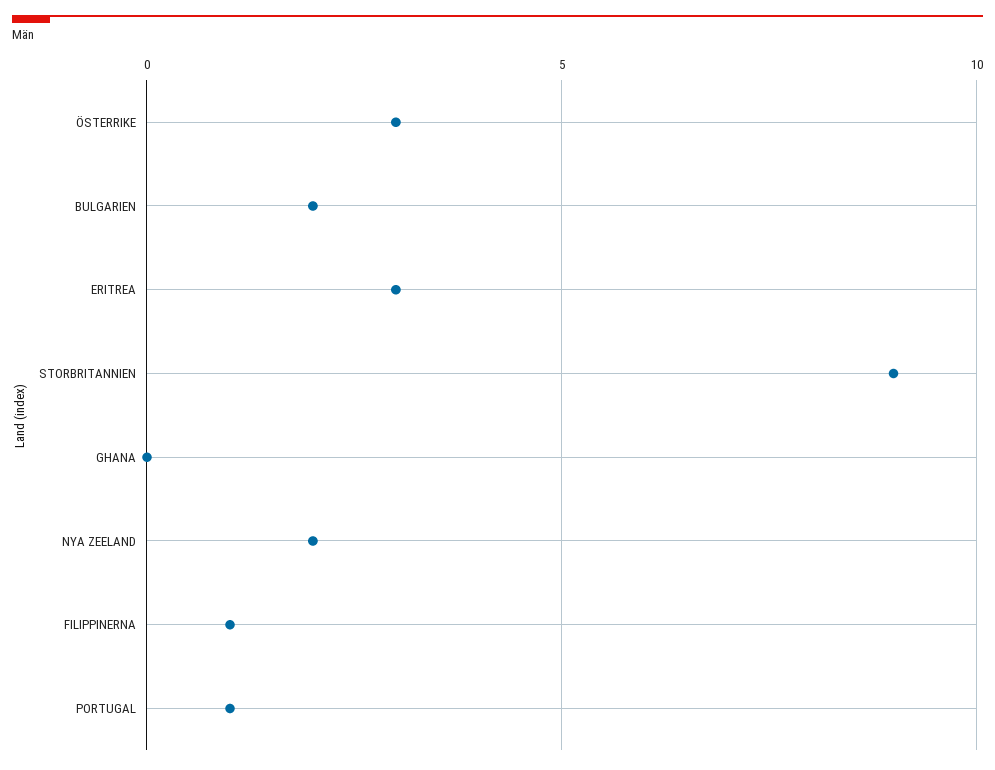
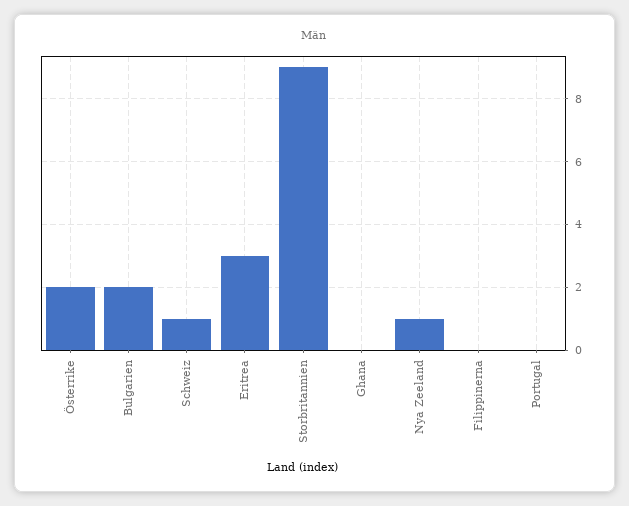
  {
-   "ÖSTERRIKE": 3,
+   "ÖSTERRIKE": 2,
    "BULGARIEN": 2,
    "ERITREA": 3,
    "STORBRITANNIEN": 9,
    "GHANA": 0,
-   "NYA ZEELAND": 2,
+   "NYA ZEELAND": 1,
-   "FILIPPINERNA": 1,
+   "FILIPPINERNA": 0,
-   "PORTUGAL": 1
+   "PORTUGAL": 0,
+   "Schweiz": 1
  }

